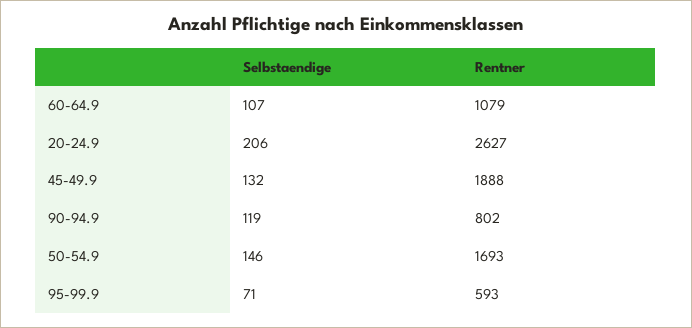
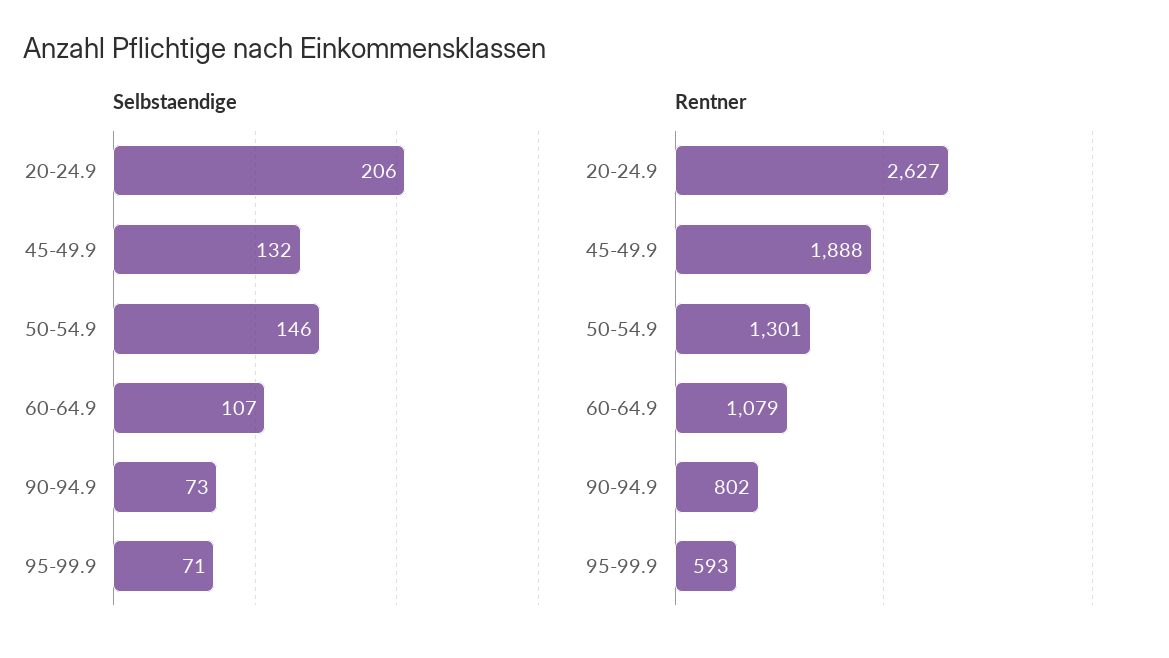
  {
    "Selbstaendige": {
      "60-64.9": 107,
      "20-24.9": 206,
      "45-49.9": 132,
-     "90-94.9": 119,
+     "90-94.9": 73,
      "50-54.9": 146,
      "95-99.9": 71
    },
    "Rentner": {
      "60-64.9": 1079,
      "20-24.9": 2627,
      "45-49.9": 1888,
      "90-94.9": 802,
-     "50-54.9": 1693,
+     "50-54.9": 1301,
      "95-99.9": 593
    }
  }

